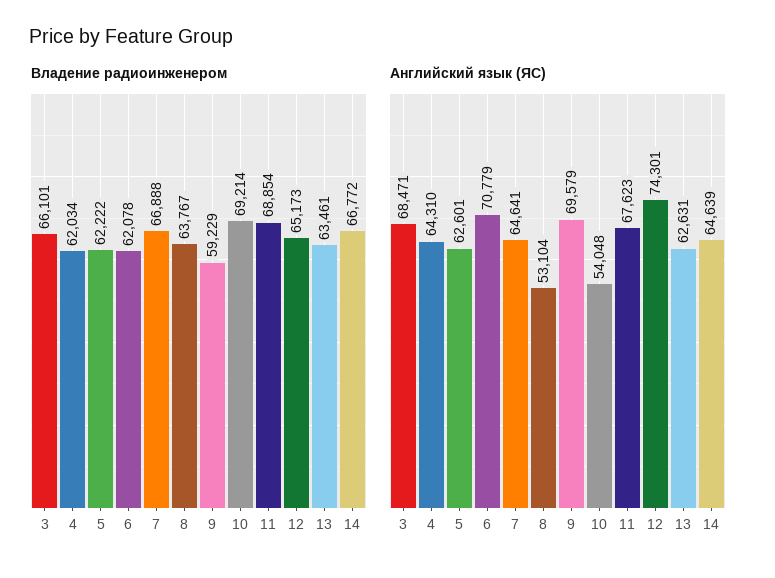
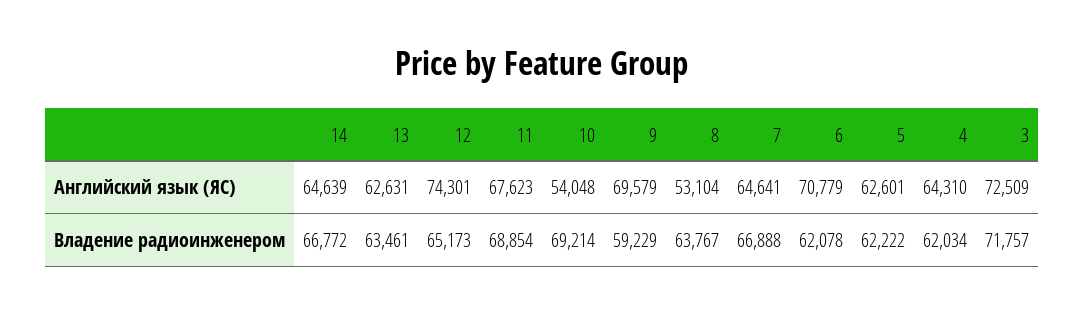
  {
    "Владение радиоинженером": {
-     "3": 66101,
+     "3": 71757,
      "4": 62034,
      "5": 62222,
      "6": 62078,
      "7": 66888,
      "8": 63767,
      "9": 59229,
      "10": 69214,
      "11": 68854,
      "12": 65173,
      "13": 63461,
      "14": 66772
    },
    "Английский язык (ЯС)": {
-     "3": 68471,
+     "3": 72509,
      "4": 64310,
      "5": 62601,
      "6": 70779,
      "7": 64641,
      "8": 53104,
      "9": 69579,
      "10": 54048,
      "11": 67623,
      "12": 74301,
      "13": 62631,
      "14": 64639
    }
  }

